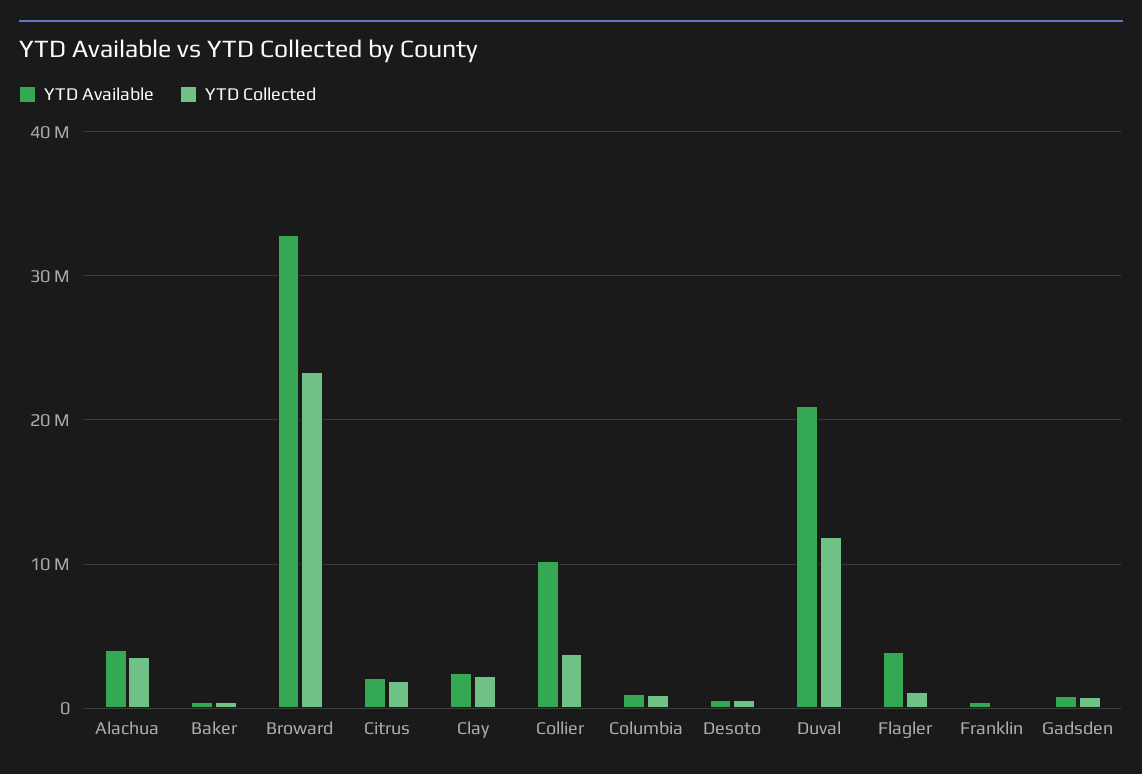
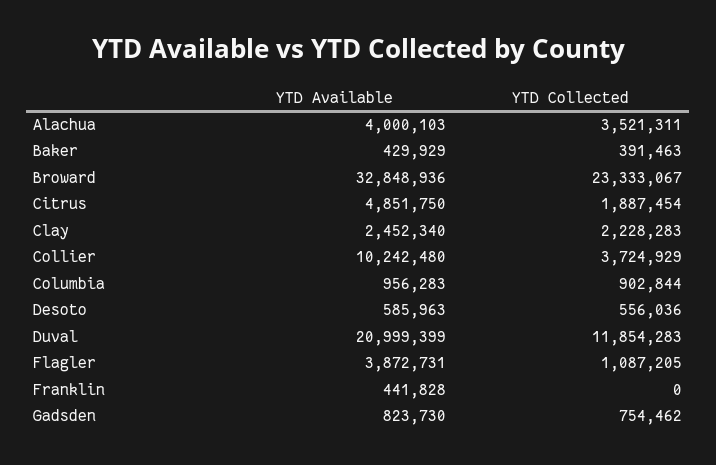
  {
    "YTD Available": {
      "Alachua": 4000103,
      "Baker": 429929,
      "Broward": 32848936,
-     "Citrus": 2000000,
+     "Citrus": 4851750,
      "Clay": 2452340,
      "Collier": 10242480,
      "Columbia": 956283,
      "Desoto": 585963,
      "Duval": 20999399,
      "Flagler": 3872731,
      "Franklin": 441828,
      "Gadsden": 823730
    },
    "YTD Collected": {
      "Alachua": 3521311,
      "Baker": 391463,
      "Broward": 23333067,
      "Citrus": 1887454,
      "Clay": 2228283,
      "Collier": 3724929,
      "Columbia": 902844,
      "Desoto": 556036,
      "Duval": 11854283,
      "Flagler": 1087205,
      "Franklin": 0,
      "Gadsden": 754462
    }
  }

